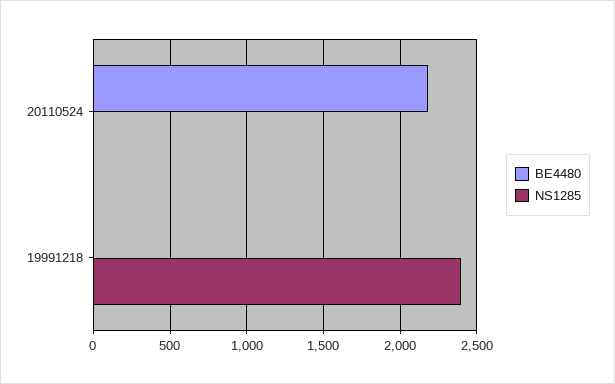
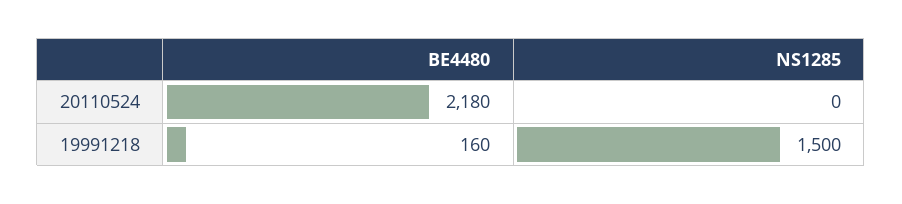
  {
    "BE4480": {
      "20110524": 2180,
-     "19991218": 0
+     "19991218": 160
    },
    "NS1285": {
      "20110524": 0,
-     "19991218": 2400
+     "19991218": 1500
    }
  }

